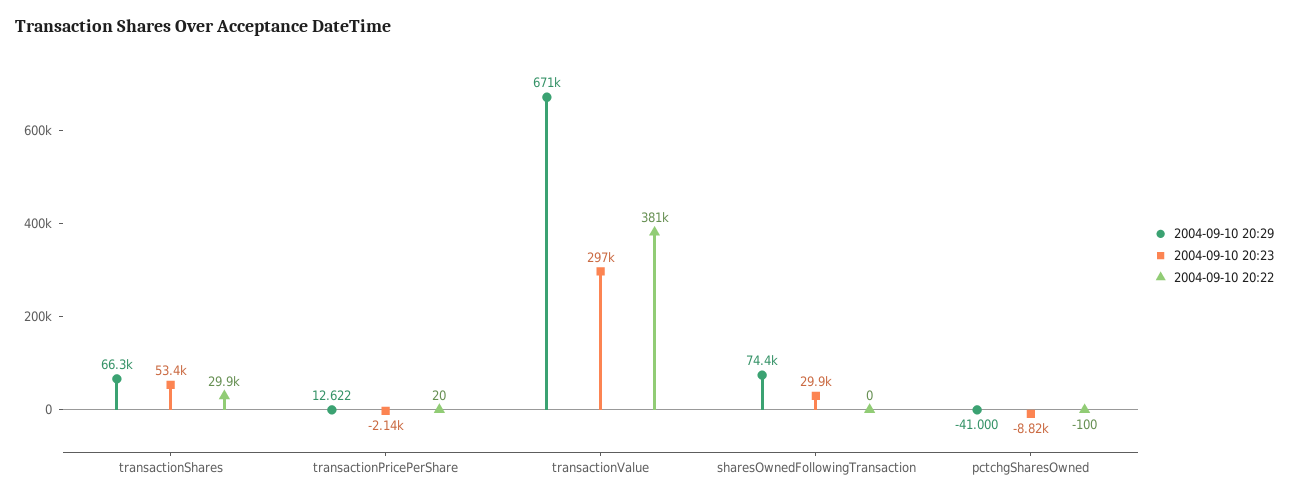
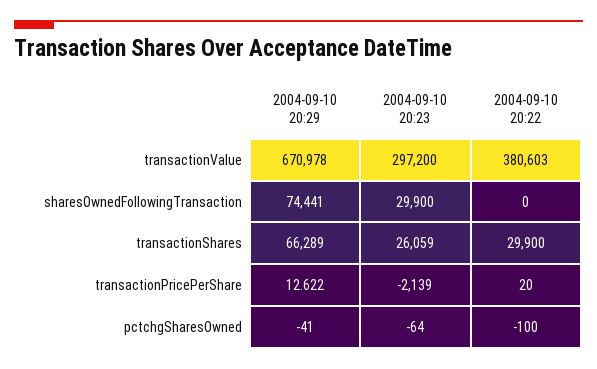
  {
    "2004-09-10 20:29": {
      "transactionShares": 66289,
      "transactionPricePerShare": 12.622,
      "transactionValue": 670978,
      "sharesOwnedFollowingTransaction": 74441,
      "pctchgSharesOwned": -41
    },
    "2004-09-10 20:23": {
-     "transactionShares": 53400,
+     "transactionShares": 26059,
      "transactionPricePerShare": -2139,
      "transactionValue": 297200,
      "sharesOwnedFollowingTransaction": 29900,
-     "pctchgSharesOwned": -8820
+     "pctchgSharesOwned": -64
    },
    "2004-09-10 20:22": {
      "transactionShares": 29900,
      "transactionPricePerShare": 20,
      "transactionValue": 380603,
      "sharesOwnedFollowingTransaction": 0,
      "pctchgSharesOwned": -100
    }
  }

